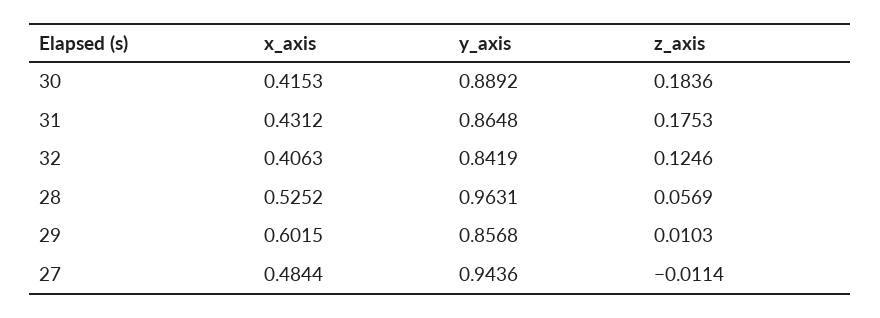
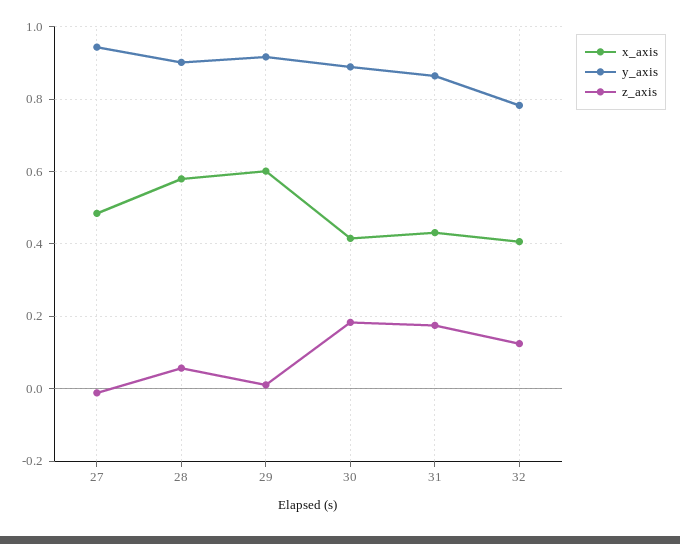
  {
    "x_axis": {
      "30": 0.4153,
      "31": 0.4312,
      "32": 0.4063,
-     "28": 0.5252,
+     "28": 0.58,
      "29": 0.6015,
      "27": 0.4844
    },
    "y_axis": {
      "30": 0.8892,
      "31": 0.8648,
-     "32": 0.8419,
+     "32": 0.78,
-     "28": 0.9631,
+     "28": 0.9,
-     "29": 0.8568,
+     "29": 0.92,
      "27": 0.9436
    },
    "z_axis": {
      "30": 0.1836,
      "31": 0.1753,
      "32": 0.1246,
      "28": 0.0569,
      "29": 0.0103,
      "27": -0.0114
    }
  }

